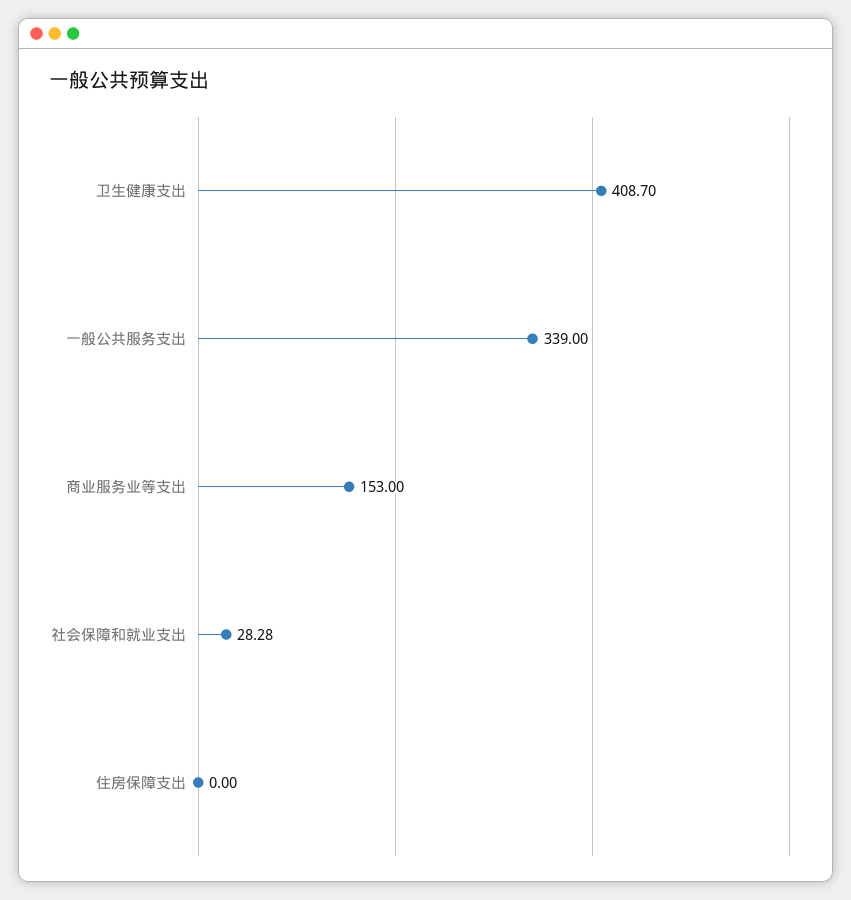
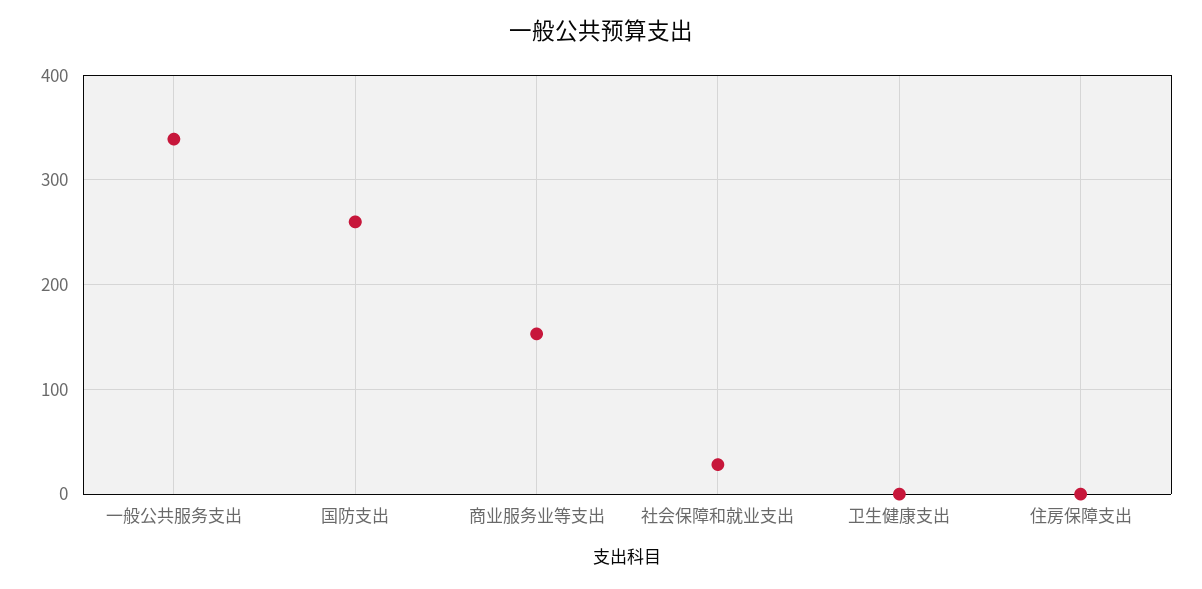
  {
-   "卫生健康支出": 408.7,
+   "卫生健康支出": 0,
    "一般公共服务支出": 339,
    "商业服务业等支出": 153,
    "社会保障和就业支出": 28.28,
-   "住房保障支出": 0
+   "住房保障支出": 0,
+   "国防支出": 260
  }

